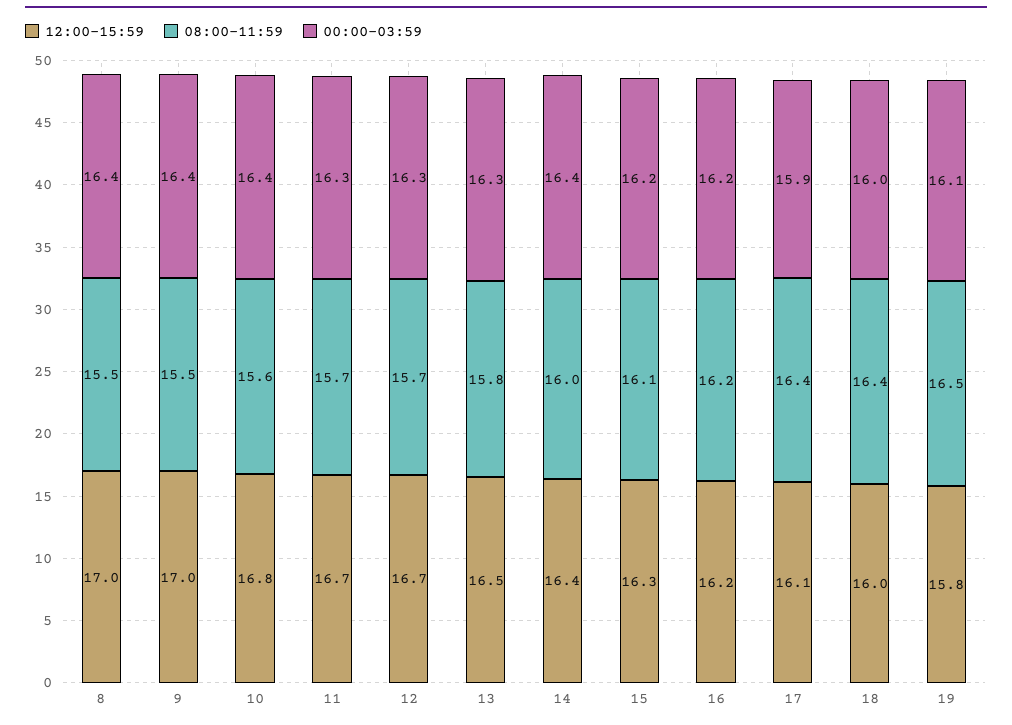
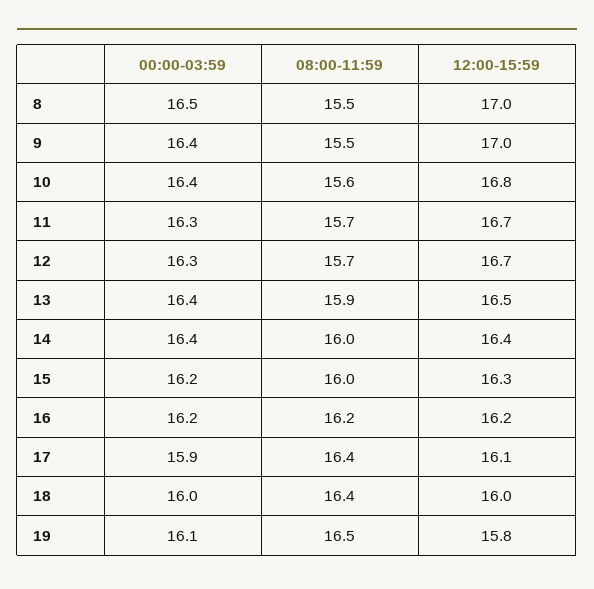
  {
    "12:00-15:59": {
      "8": 17,
      "9": 17,
      "10": 16.8,
      "11": 16.7,
      "12": 16.7,
      "13": 16.5,
      "14": 16.4,
      "15": 16.3,
      "16": 16.2,
      "17": 16.1,
      "18": 16,
      "19": 15.8
    },
    "08:00-11:59": {
      "8": 15.5,
      "9": 15.5,
      "10": 15.6,
      "11": 15.7,
      "12": 15.7,
-     "13": 15.8,
+     "13": 15.9,
      "14": 16,
-     "15": 16.1,
+     "15": 16,
      "16": 16.2,
      "17": 16.4,
      "18": 16.4,
      "19": 16.5
    },
    "00:00-03:59": {
-     "8": 16.4,
+     "8": 16.5,
      "9": 16.4,
      "10": 16.4,
      "11": 16.3,
      "12": 16.3,
-     "13": 16.3,
+     "13": 16.4,
      "14": 16.4,
      "15": 16.2,
      "16": 16.2,
      "17": 15.9,
      "18": 16,
      "19": 16.1
    }
  }

